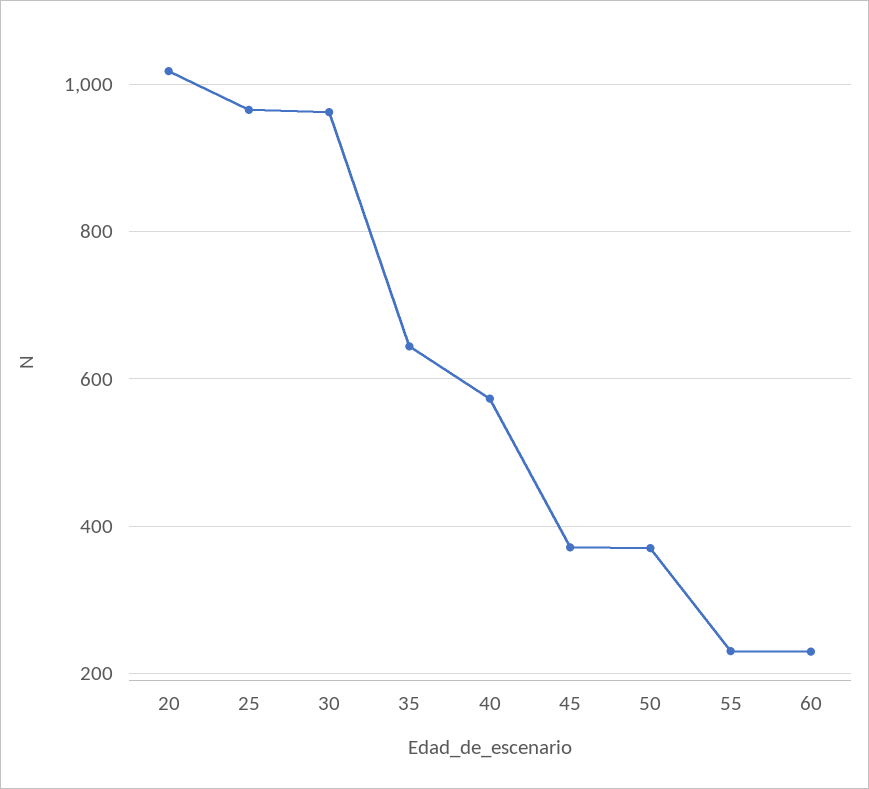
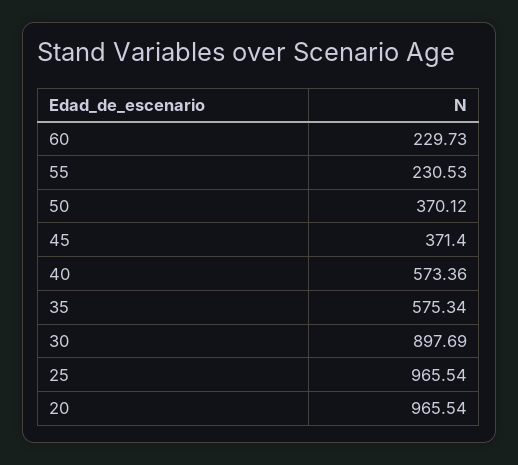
  {
-   "20": 1020,
+   "20": 965.54,
    "25": 965.54,
-   "30": 960,
+   "30": 897.69,
-   "35": 640,
+   "35": 575.34,
    "40": 573.36,
    "45": 371.4,
    "50": 370.12,
    "55": 230.53,
    "60": 229.73
  }

